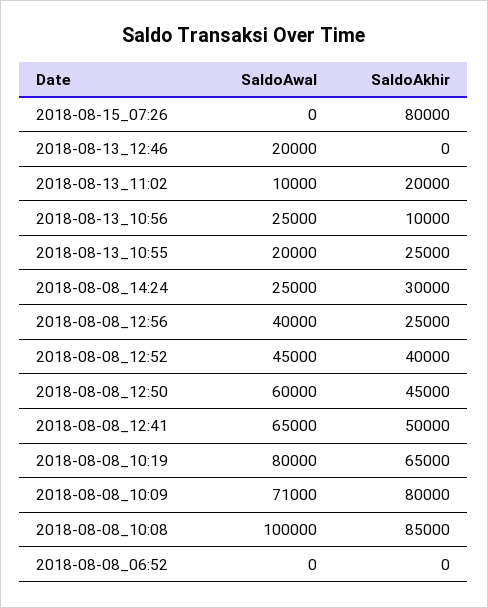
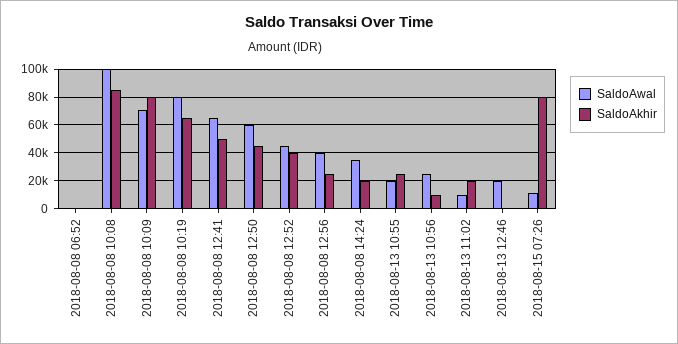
  {
    "SaldoAwal": {
-     "2018-08-15_07:26": 0,
+     "2018-08-15_07:26": 10000,
      "2018-08-13_12:46": 20000,
      "2018-08-13_11:02": 10000,
      "2018-08-13_10:56": 25000,
      "2018-08-13_10:55": 20000,
-     "2018-08-08_14:24": 25000,
+     "2018-08-08_14:24": 35000,
      "2018-08-08_12:56": 40000,
      "2018-08-08_12:52": 45000,
      "2018-08-08_12:50": 60000,
      "2018-08-08_12:41": 65000,
      "2018-08-08_10:19": 80000,
      "2018-08-08_10:09": 71000,
      "2018-08-08_10:08": 100000,
      "2018-08-08_06:52": 0
    },
    "SaldoAkhir": {
      "2018-08-15_07:26": 80000,
      "2018-08-13_12:46": 0,
      "2018-08-13_11:02": 20000,
      "2018-08-13_10:56": 10000,
      "2018-08-13_10:55": 25000,
-     "2018-08-08_14:24": 30000,
+     "2018-08-08_14:24": 20000,
      "2018-08-08_12:56": 25000,
      "2018-08-08_12:52": 40000,
      "2018-08-08_12:50": 45000,
      "2018-08-08_12:41": 50000,
      "2018-08-08_10:19": 65000,
      "2018-08-08_10:09": 80000,
      "2018-08-08_10:08": 85000,
      "2018-08-08_06:52": 0
    }
  }

